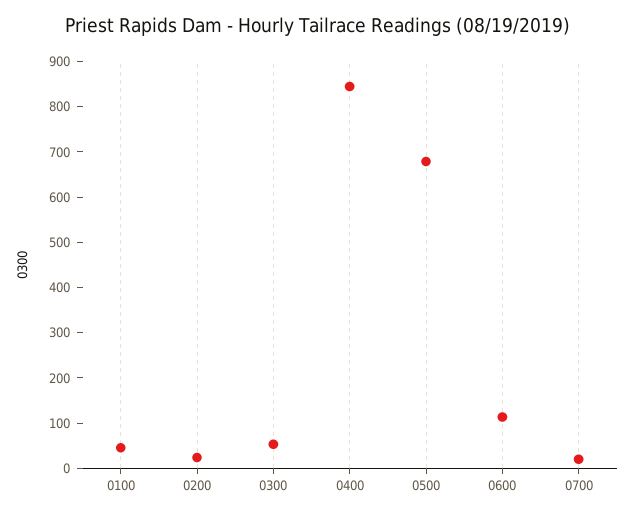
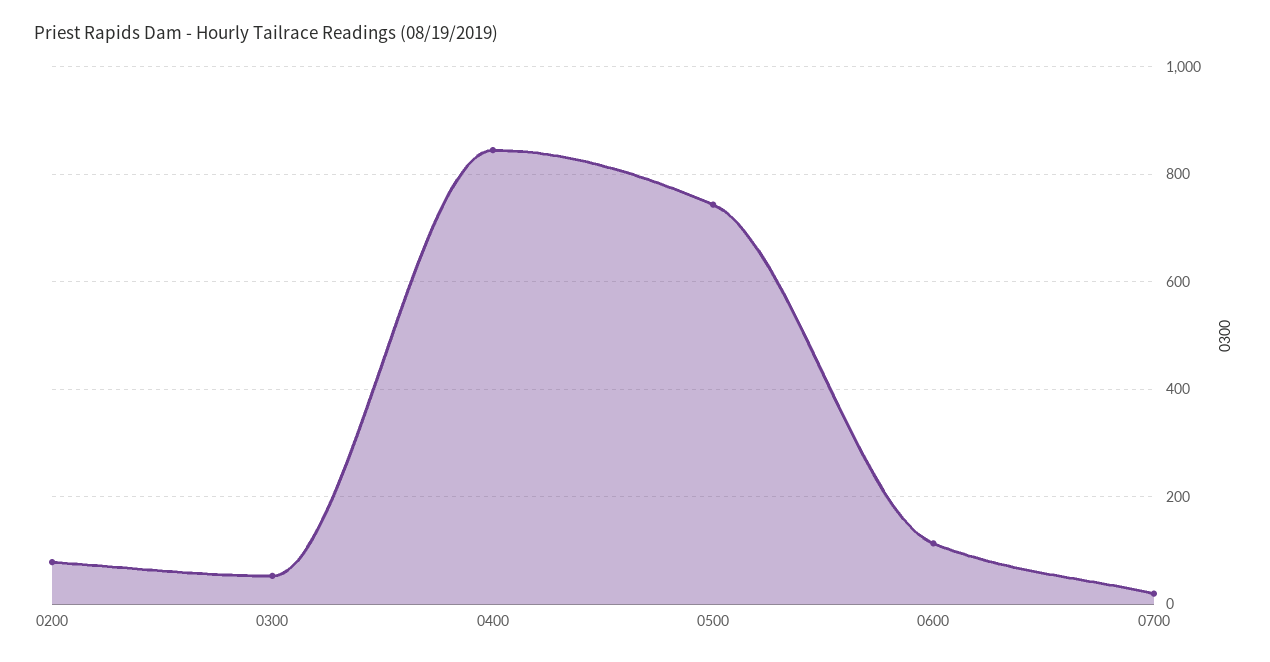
  {
-   "0100": 40,
-   "0200": 20,
+   "0200": 80,
    "0300": 60,
    "0400": 840,
-   "0500": 680,
+   "0500": 740,
    "0600": 120,
    "0700": 20
  }

